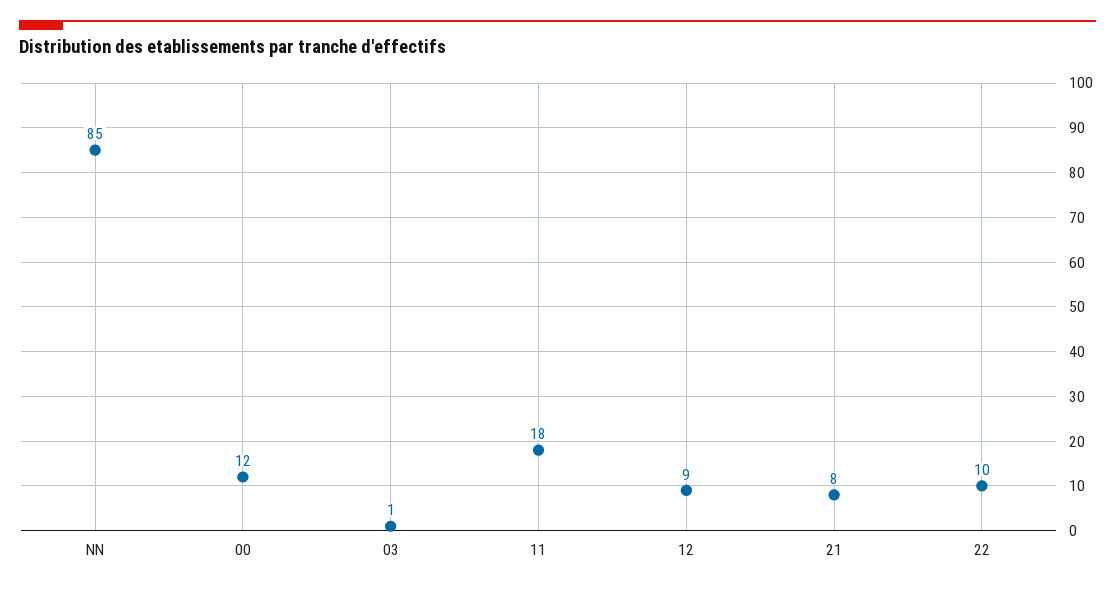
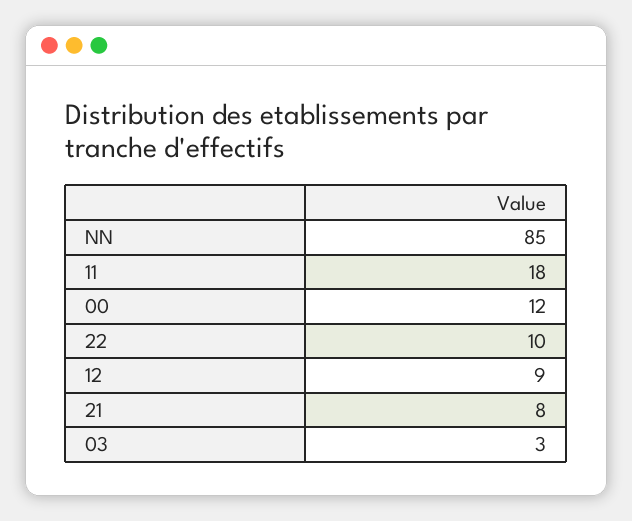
  {
    "NN": 85,
    "00": 12,
-   "03": 1,
+   "03": 3,
    "11": 18,
    "12": 9,
    "21": 8,
    "22": 10
  }

